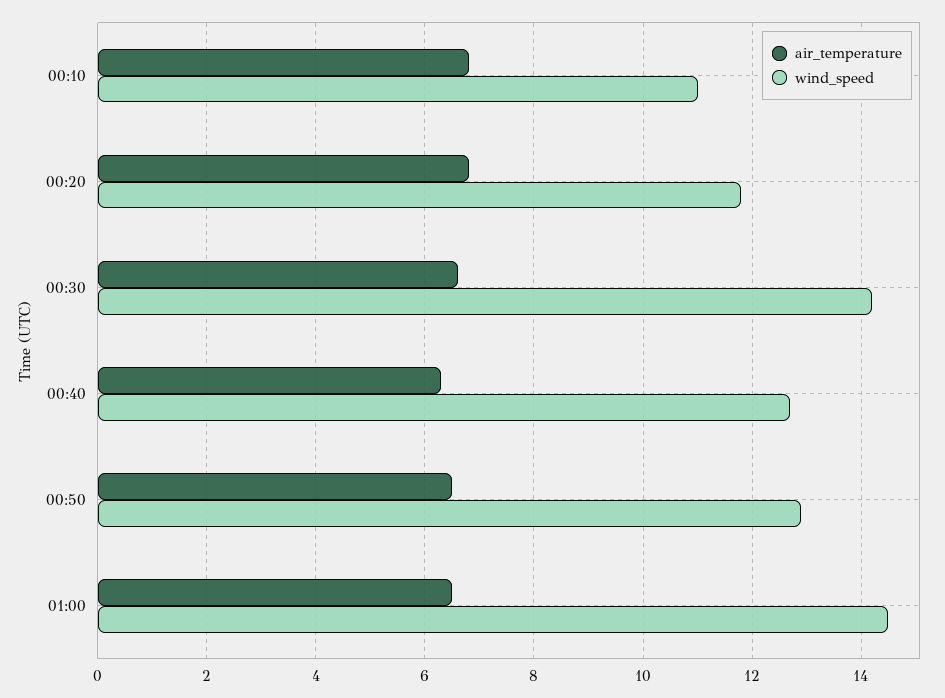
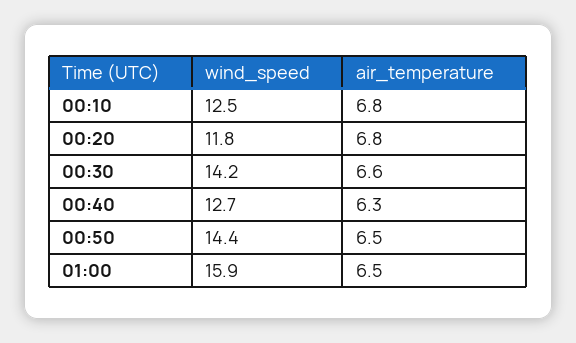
  {
    "air_temperature": {
      "00:10": 6.8,
      "00:20": 6.8,
      "00:30": 6.6,
      "00:40": 6.3,
      "00:50": 6.5,
      "01:00": 6.5
    },
    "wind_speed": {
-     "00:10": 11,
+     "00:10": 12.5,
      "00:20": 11.8,
      "00:30": 14.2,
      "00:40": 12.7,
-     "00:50": 13,
+     "00:50": 14.4,
-     "01:00": 14.5
+     "01:00": 15.9
    }
  }

